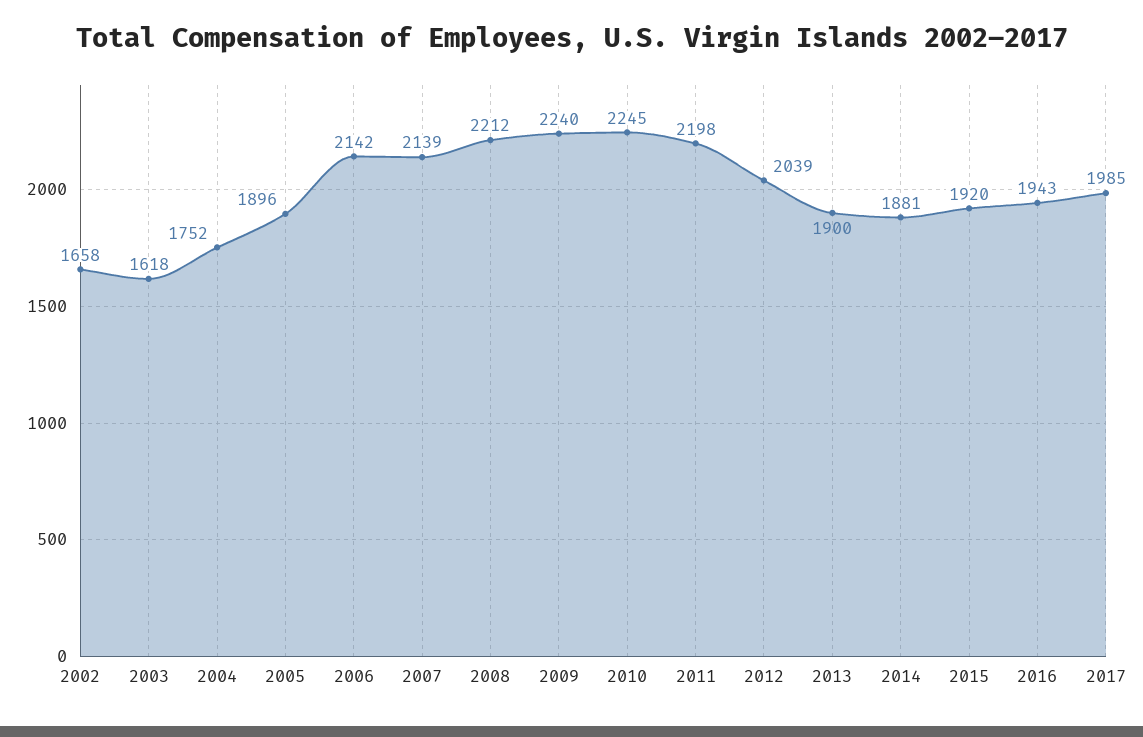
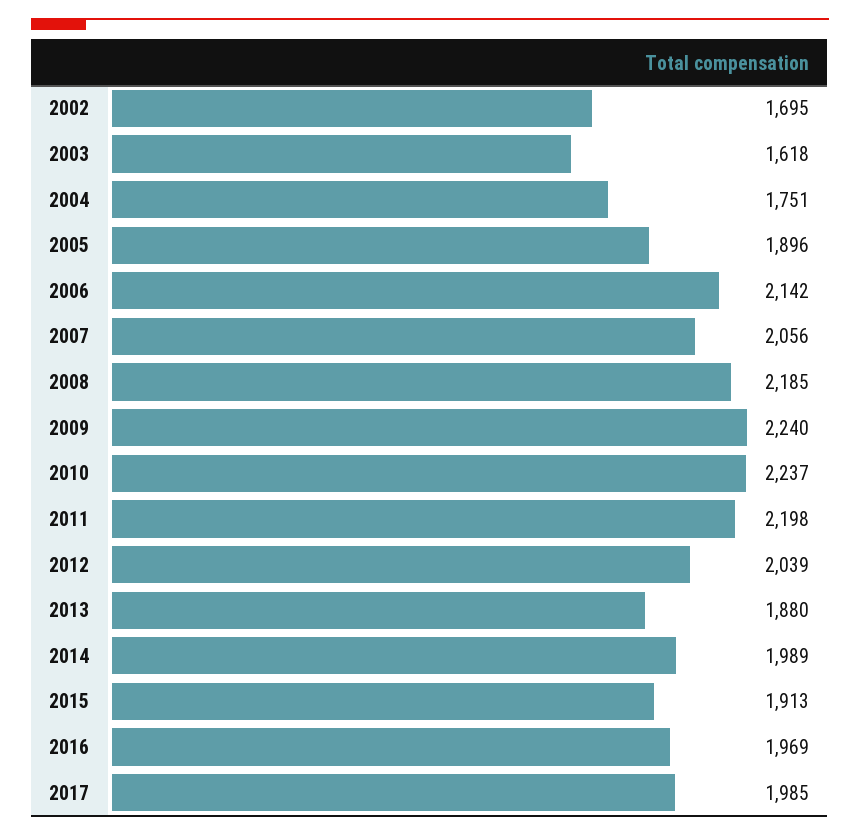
  {
-   "2002": 1658,
+   "2002": 1695,
    "2003": 1618,
-   "2004": 1752,
+   "2004": 1751,
    "2005": 1896,
    "2006": 2142,
-   "2007": 2139,
+   "2007": 2056,
-   "2008": 2212,
+   "2008": 2185,
    "2009": 2240,
-   "2010": 2245,
+   "2010": 2237,
    "2011": 2198,
    "2012": 2039,
-   "2013": 1900,
+   "2013": 1880,
-   "2014": 1881,
+   "2014": 1989,
-   "2015": 1920,
+   "2015": 1913,
-   "2016": 1943,
+   "2016": 1969,
    "2017": 1985
  }

